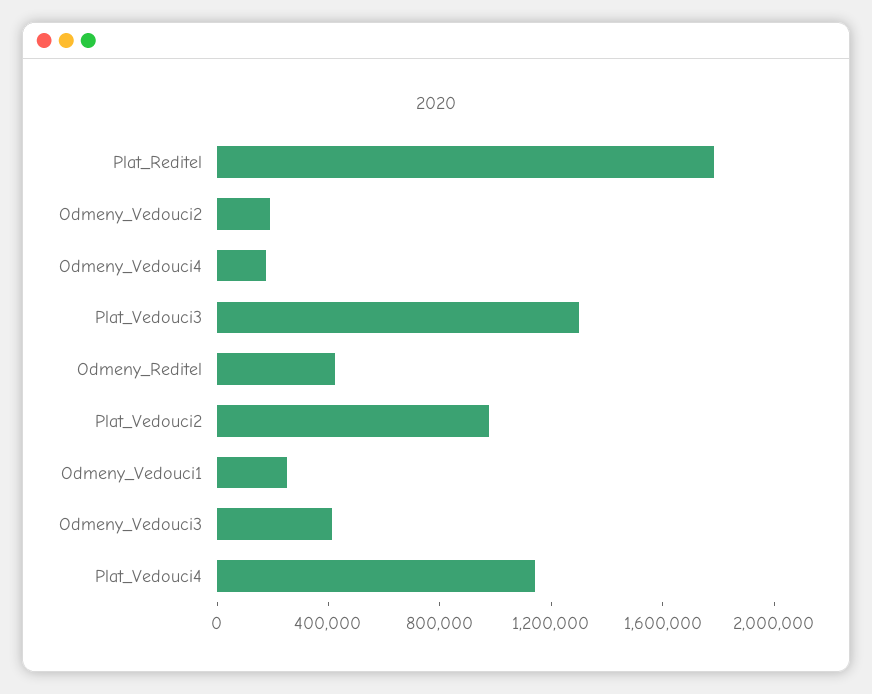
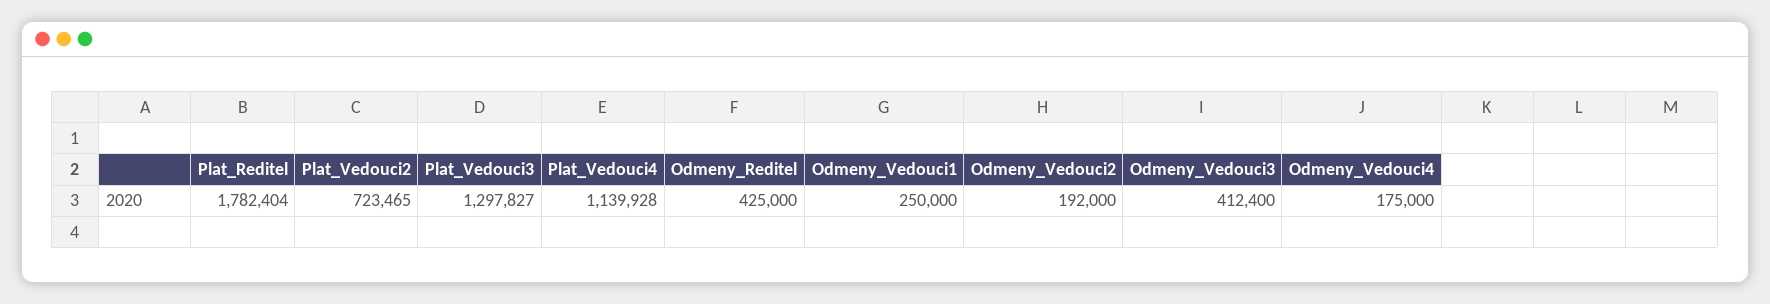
  {
    "Plat_Reditel": 1782404,
    "Odmeny_Vedouci2": 192000,
    "Odmeny_Vedouci4": 175000,
    "Plat_Vedouci3": 1297827,
    "Odmeny_Reditel": 425000,
-   "Plat_Vedouci2": 1000000,
+   "Plat_Vedouci2": 723465,
    "Odmeny_Vedouci1": 250000,
    "Odmeny_Vedouci3": 412400,
    "Plat_Vedouci4": 1139928
  }

